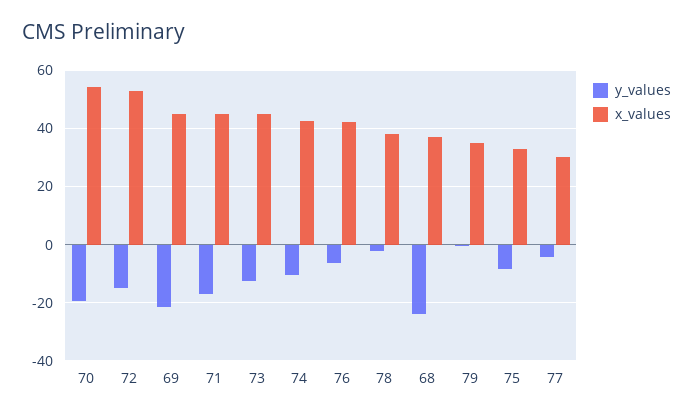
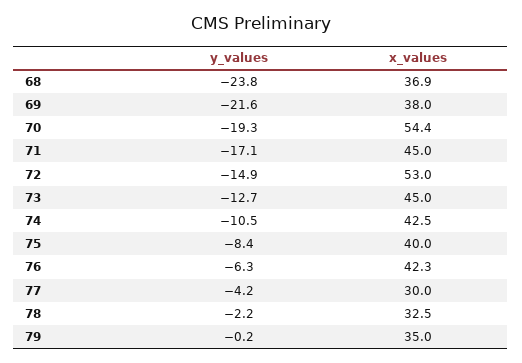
  {
    "y_values": {
      "70": -19.3,
      "72": -14.9,
      "69": -21.6,
      "71": -17.1,
      "73": -12.7,
      "74": -10.5,
      "76": -6.3,
      "78": -2.2,
      "68": -23.8,
      "79": -0.2,
      "75": -8.4,
      "77": -4.2
    },
    "x_values": {
      "70": 54.4,
      "72": 53,
-     "69": 45,
+     "69": 38,
      "71": 45,
      "73": 45,
      "74": 42.5,
      "76": 42.3,
-     "78": 37.5,
+     "78": 32.5,
      "68": 36.9,
      "79": 35,
-     "75": 32.5,
+     "75": 40,
      "77": 30
    }
  }

